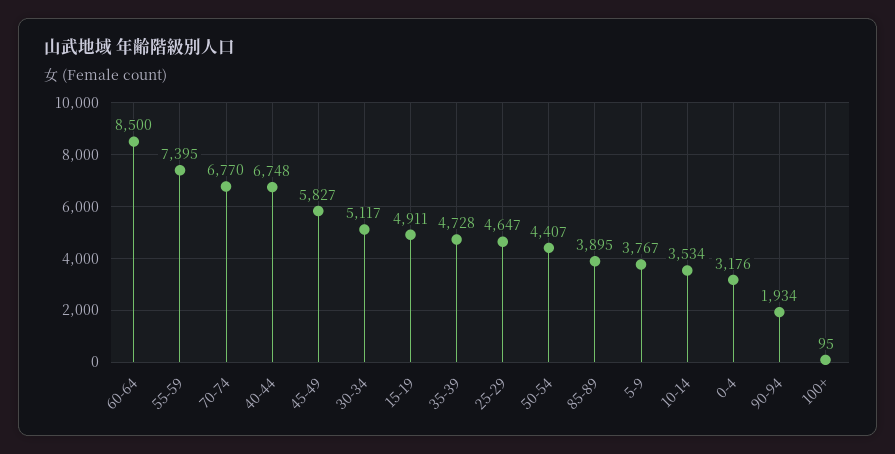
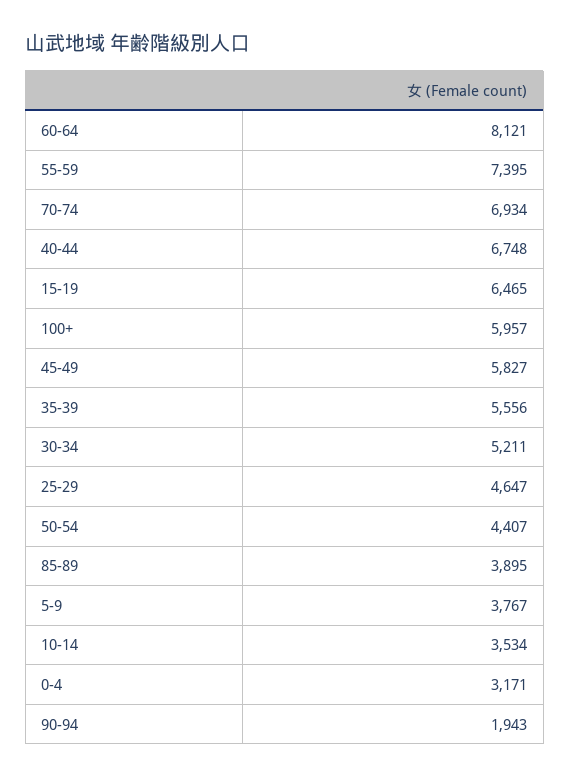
  {
-   "60-64": 8500,
+   "60-64": 8121,
    "55-59": 7395,
-   "70-74": 6770,
+   "70-74": 6934,
    "40-44": 6748,
    "45-49": 5827,
-   "30-34": 5117,
+   "30-34": 5211,
-   "15-19": 4911,
+   "15-19": 6465,
-   "35-39": 4728,
+   "35-39": 5556,
    "25-29": 4647,
    "50-54": 4407,
    "85-89": 3895,
    "5-9": 3767,
    "10-14": 3534,
-   "0-4": 3176,
+   "0-4": 3171,
-   "90-94": 1934,
+   "90-94": 1943,
-   "100+": 95
+   "100+": 5957
  }

